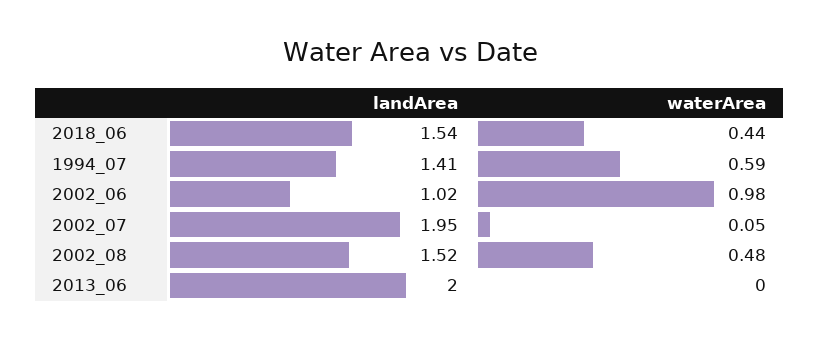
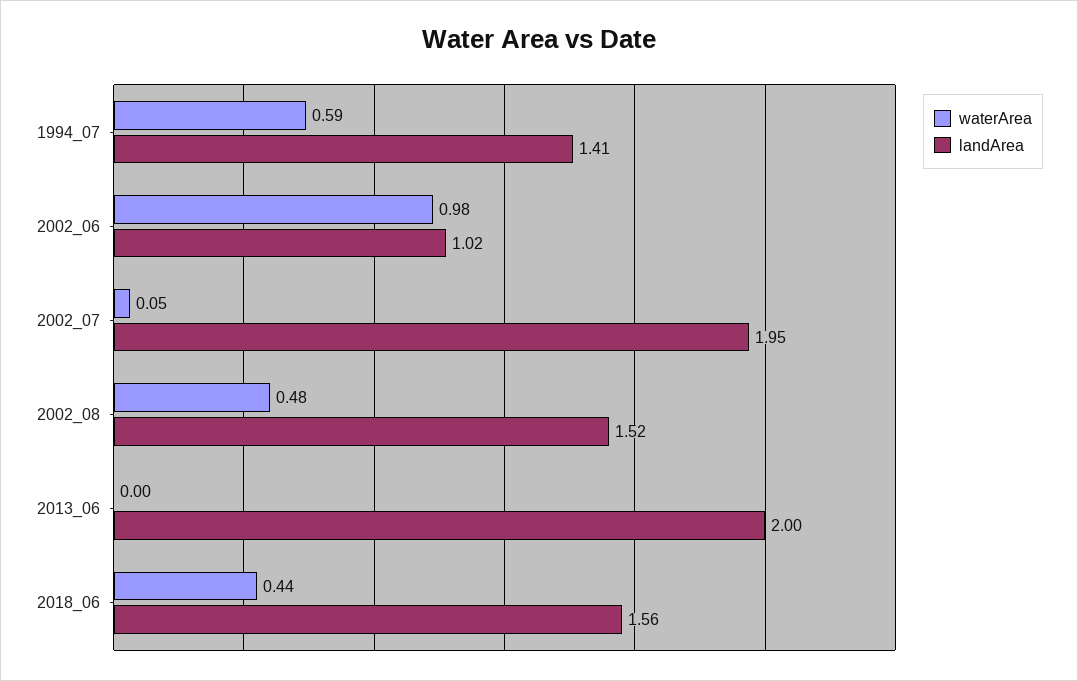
  {
    "landArea": {
-     "2018_06": 1.54,
+     "2018_06": 1.56,
      "1994_07": 1.41,
      "2002_06": 1.02,
      "2002_07": 1.95,
      "2002_08": 1.52,
      "2013_06": 2
    },
    "waterArea": {
      "2018_06": 0.44,
      "1994_07": 0.59,
      "2002_06": 0.98,
      "2002_07": 0.05,
      "2002_08": 0.48,
      "2013_06": 0
    }
  }

